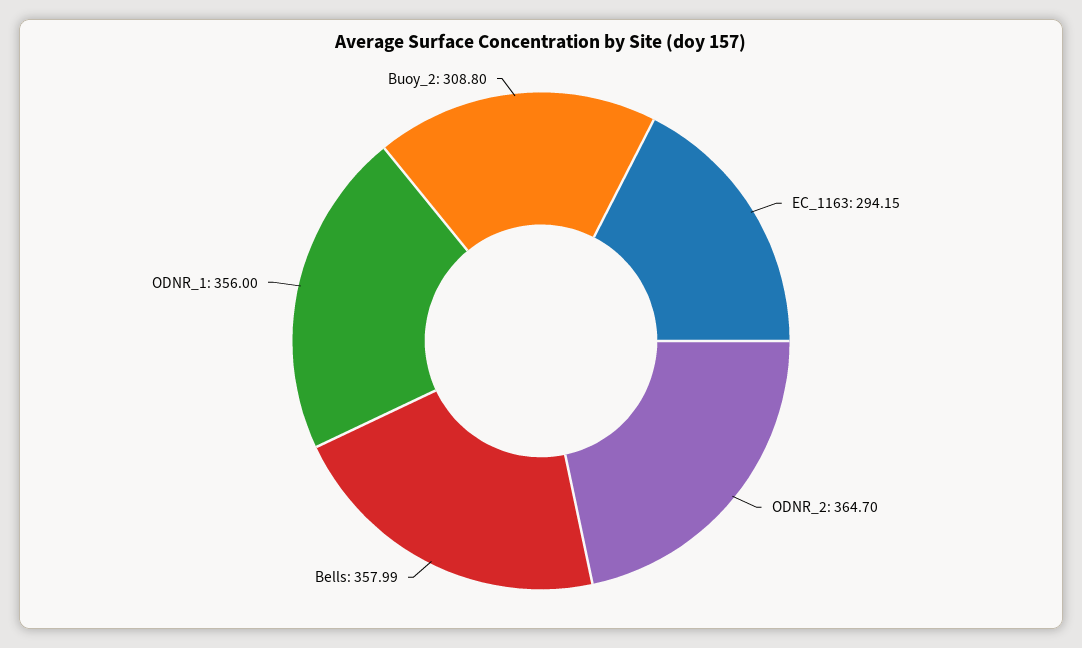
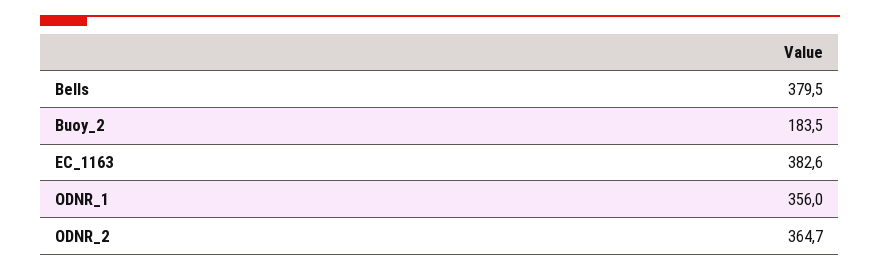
  {
-   "EC_1163": 294.15,
+   "EC_1163": 382.6,
    "ODNR_2": 364.7,
-   "Bells": 357.99,
+   "Bells": 379.5,
    "ODNR_1": 356,
-   "Buoy_2": 308.8
+   "Buoy_2": 183.5
  }

